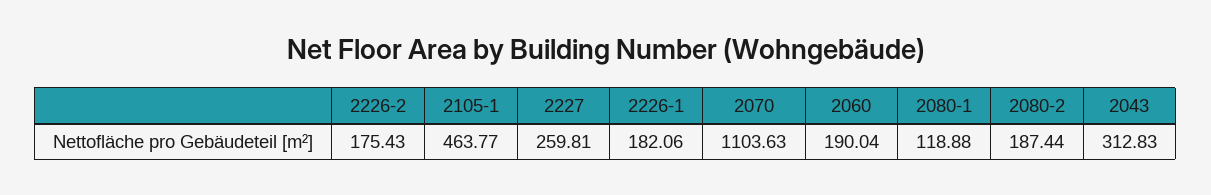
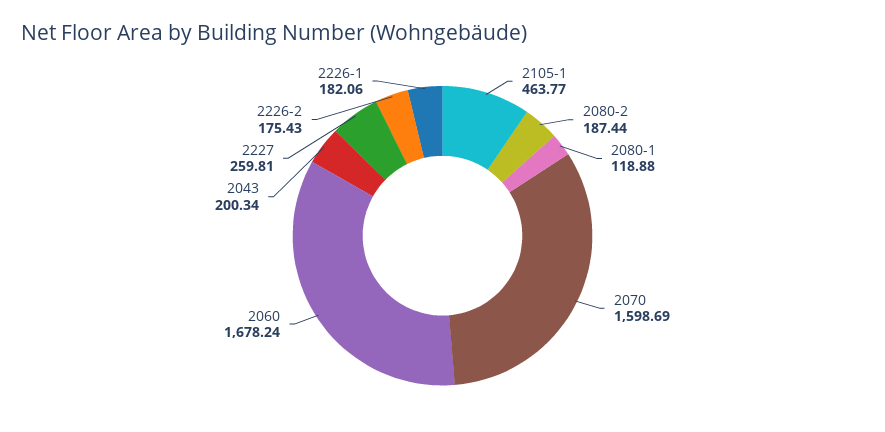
  {
    "2226-2": 175.43,
    "2105-1": 463.77,
    "2227": 259.81,
    "2226-1": 182.06,
-   "2070": 1103.63,
+   "2070": 1598.69,
-   "2060": 190.04,
+   "2060": 1678.24,
    "2080-1": 118.88,
    "2080-2": 187.44,
-   "2043": 312.83
+   "2043": 200.34
  }

